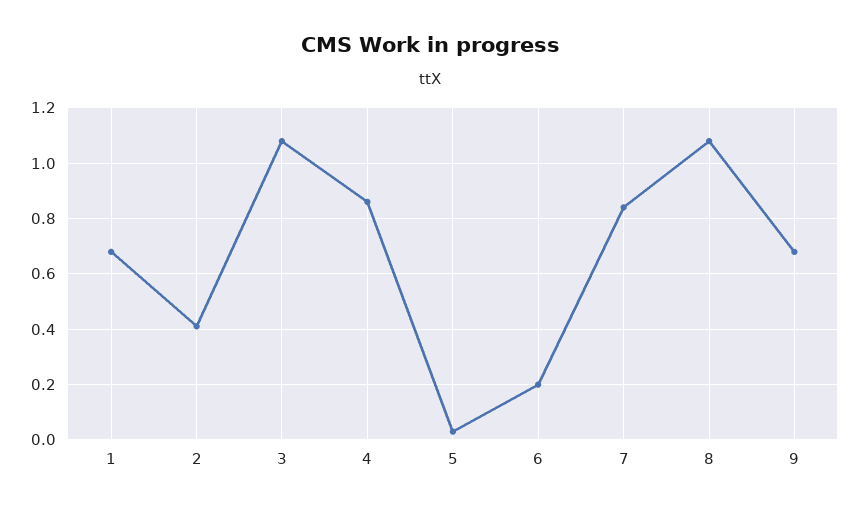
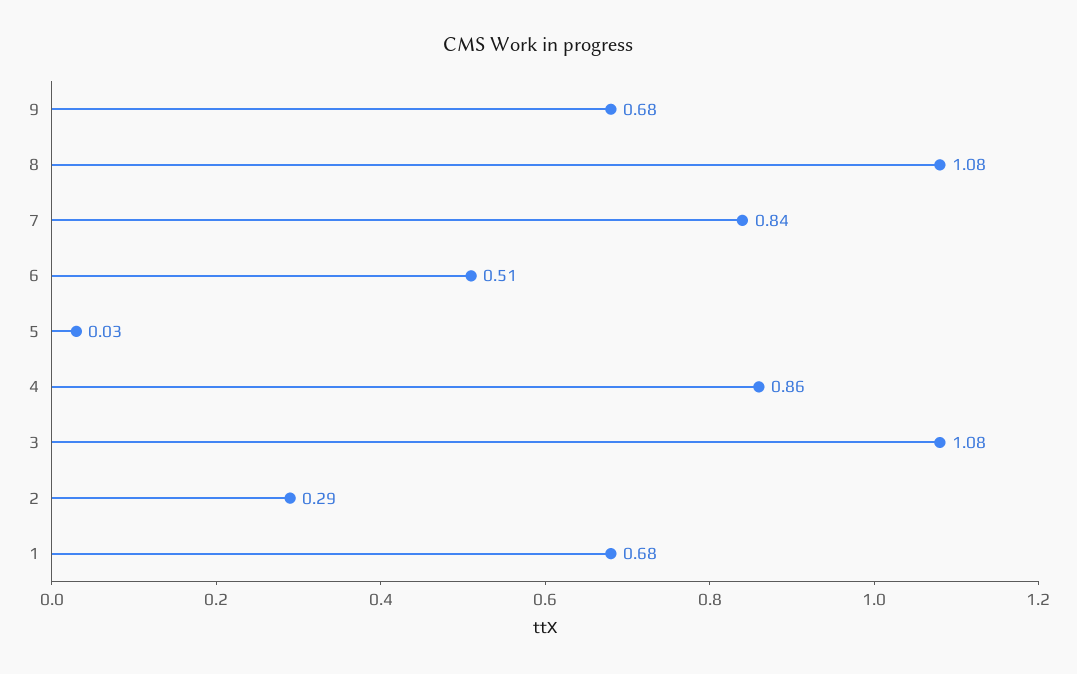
  {
    "1": 0.68,
-   "2": 0.4,
+   "2": 0.29,
    "3": 1.08,
    "4": 0.86,
    "5": 0.03,
-   "6": 0.2,
+   "6": 0.51,
    "7": 0.84,
    "8": 1.08,
    "9": 0.68
  }

